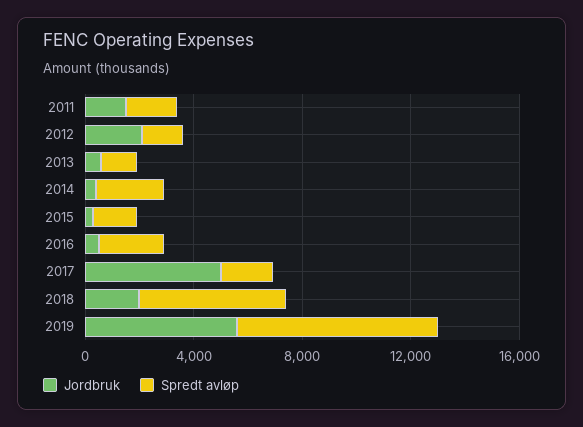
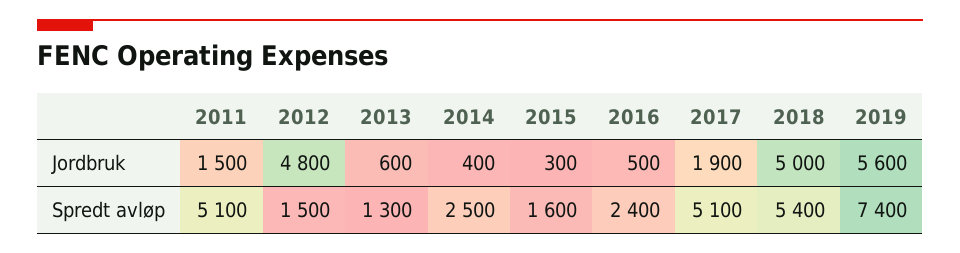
  {
    "Jordbruk": {
      "2011": 1500,
-     "2012": 2000,
+     "2012": 4800,
      "2013": 600,
      "2014": 400,
      "2015": 300,
      "2016": 500,
-     "2017": 5000,
+     "2017": 1900,
-     "2018": 2000,
+     "2018": 5000,
      "2019": 5600
    },
    "Spredt avløp": {
-     "2011": 2000,
+     "2011": 5100,
      "2012": 1500,
      "2013": 1300,
      "2014": 2500,
      "2015": 1600,
      "2016": 2400,
-     "2017": 2000,
+     "2017": 5100,
      "2018": 5400,
      "2019": 7400
    }
  }

